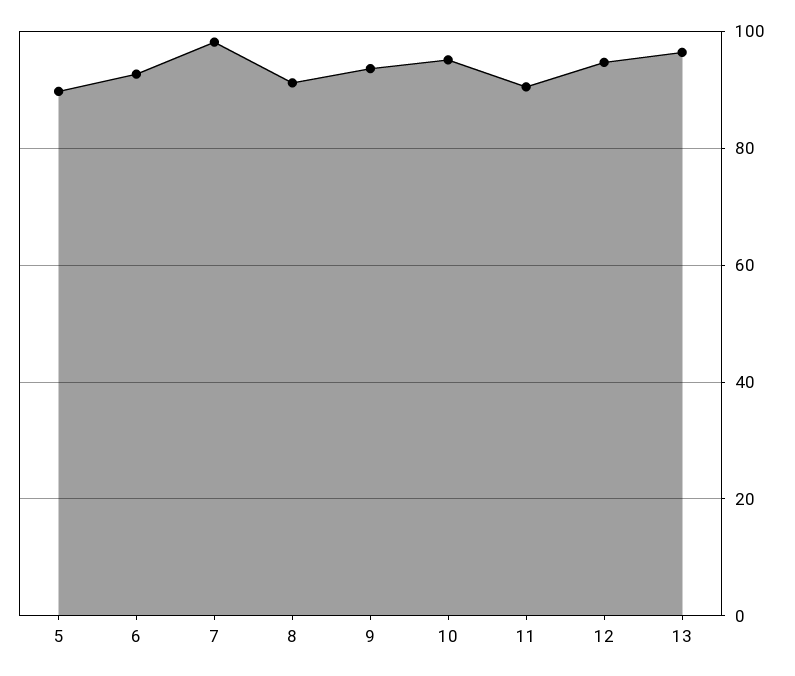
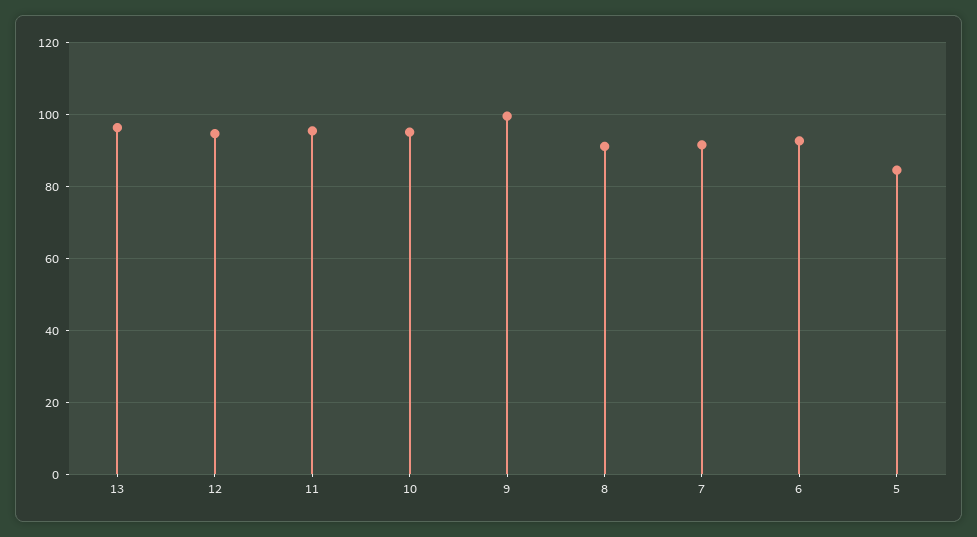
  {
-   "5": 90,
+   "5": 84,
    "6": 92,
-   "7": 98,
+   "7": 92,
    "8": 92,
-   "9": 94,
+   "9": 100,
    "10": 96,
-   "11": 90,
+   "11": 96,
    "12": 94,
    "13": 96
  }

